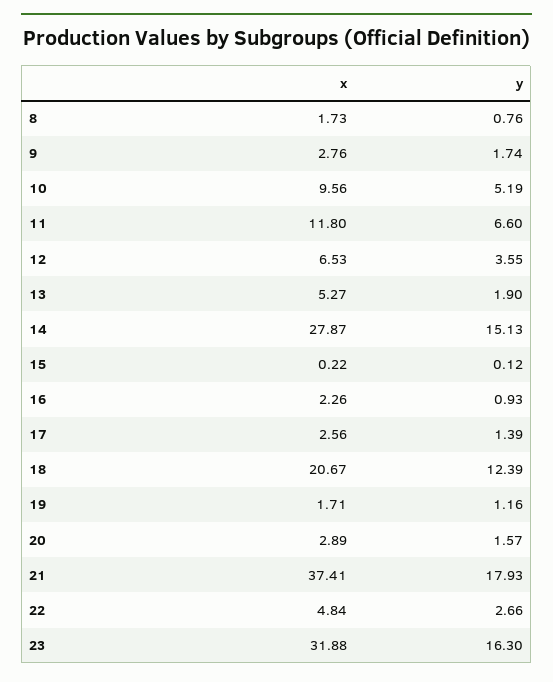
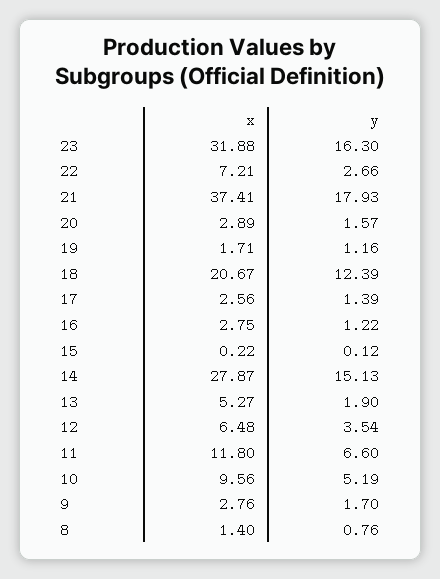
  {
    "x": {
-     "8": 1.73,
+     "8": 1.4,
      "9": 2.76,
      "10": 9.56,
      "11": 11.8,
-     "12": 6.53,
+     "12": 6.48,
      "13": 5.27,
      "14": 27.87,
      "15": 0.22,
-     "16": 2.26,
+     "16": 2.75,
      "17": 2.56,
      "18": 20.67,
      "19": 1.71,
      "20": 2.89,
      "21": 37.41,
-     "22": 4.84,
+     "22": 7.21,
      "23": 31.88
    },
    "y": {
      "8": 0.76,
-     "9": 1.74,
+     "9": 1.7,
      "10": 5.19,
      "11": 6.6,
-     "12": 3.55,
+     "12": 3.54,
      "13": 1.9,
      "14": 15.13,
      "15": 0.12,
-     "16": 0.93,
+     "16": 1.22,
      "17": 1.39,
      "18": 12.39,
      "19": 1.16,
      "20": 1.57,
      "21": 17.93,
      "22": 2.66,
      "23": 16.3
    }
  }

